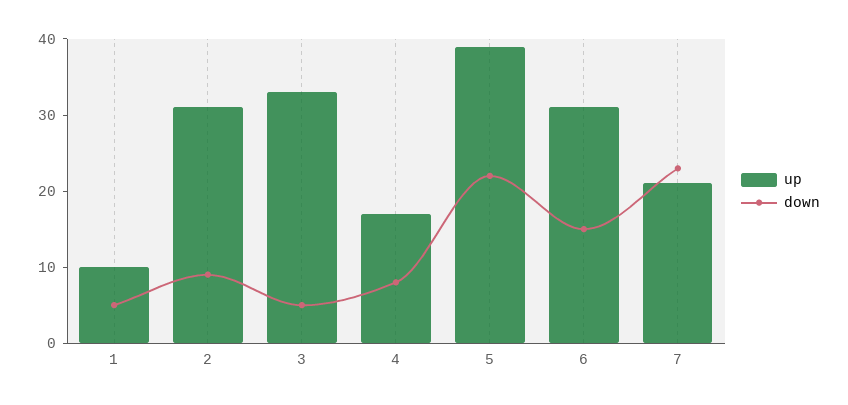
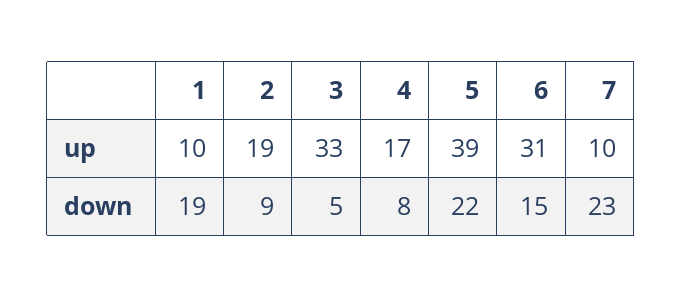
  {
    "up": {
      "1": 10,
-     "2": 30,
+     "2": 19,
      "3": 33,
      "4": 17,
      "5": 39,
      "6": 31,
-     "7": 20
+     "7": 10
    },
    "down": {
-     "1": 5,
+     "1": 19,
      "2": 9,
      "3": 5,
      "4": 8,
      "5": 22,
      "6": 15,
      "7": 23
    }
  }

